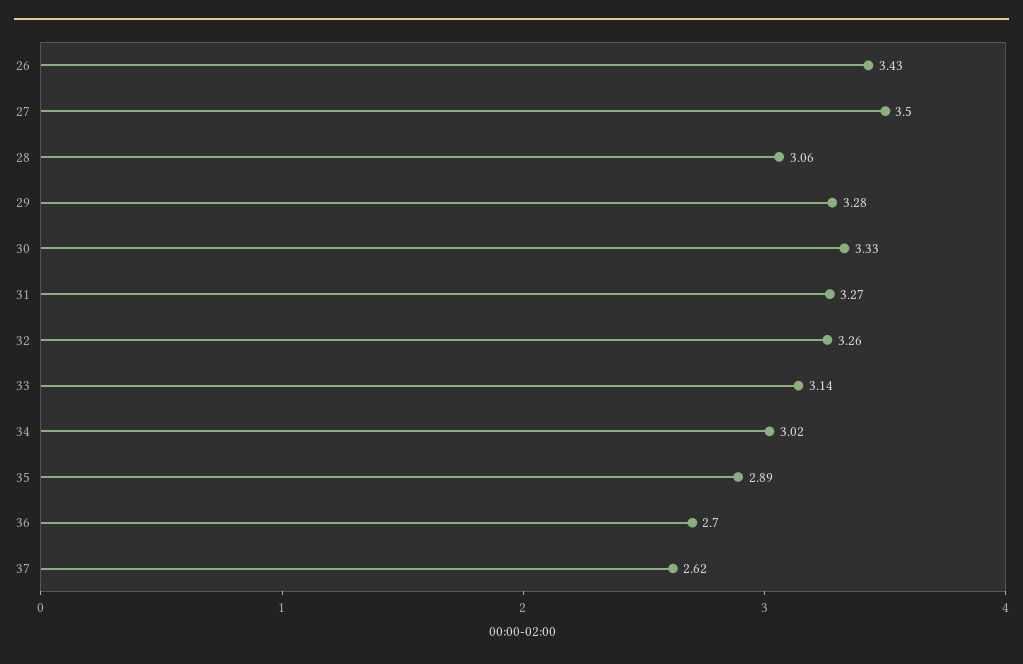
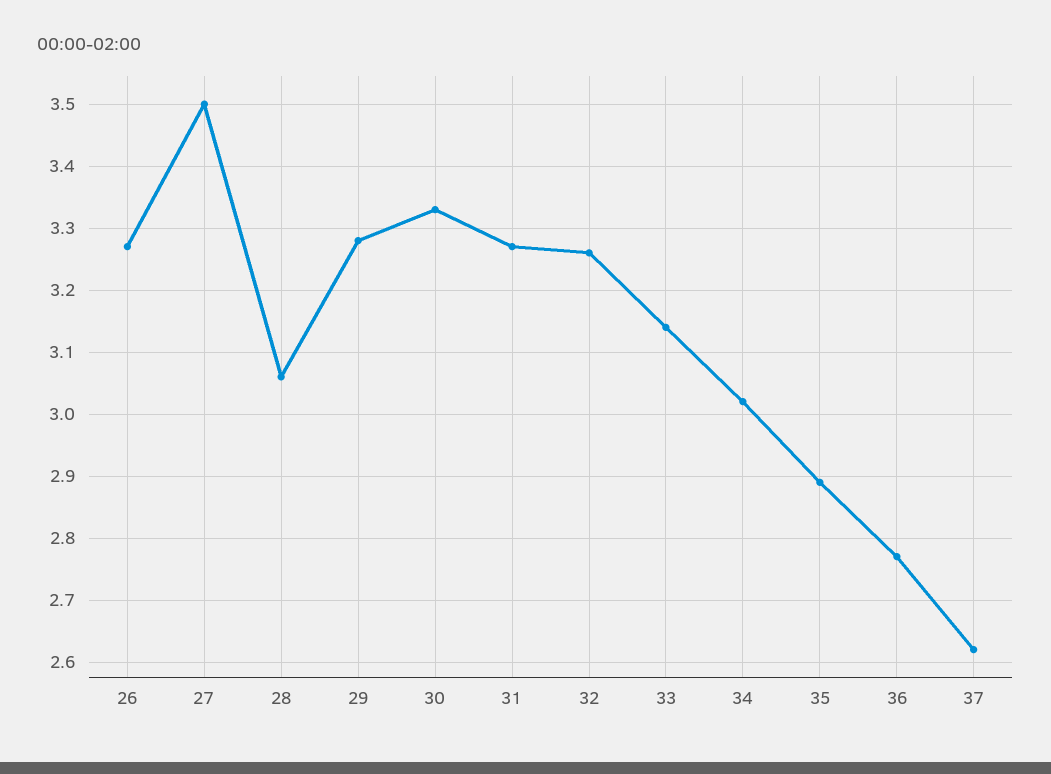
  {
-   "26": 3.43,
+   "26": 3.27,
    "27": 3.5,
    "28": 3.06,
    "29": 3.28,
    "30": 3.33,
    "31": 3.27,
    "32": 3.26,
    "33": 3.14,
    "34": 3.02,
    "35": 2.89,
-   "36": 2.7,
+   "36": 2.77,
    "37": 2.62
  }

